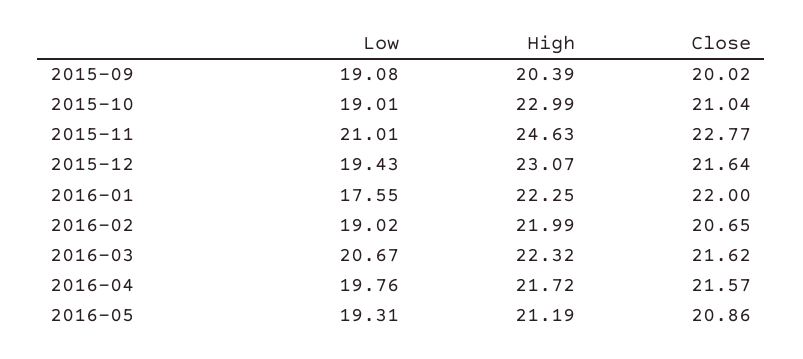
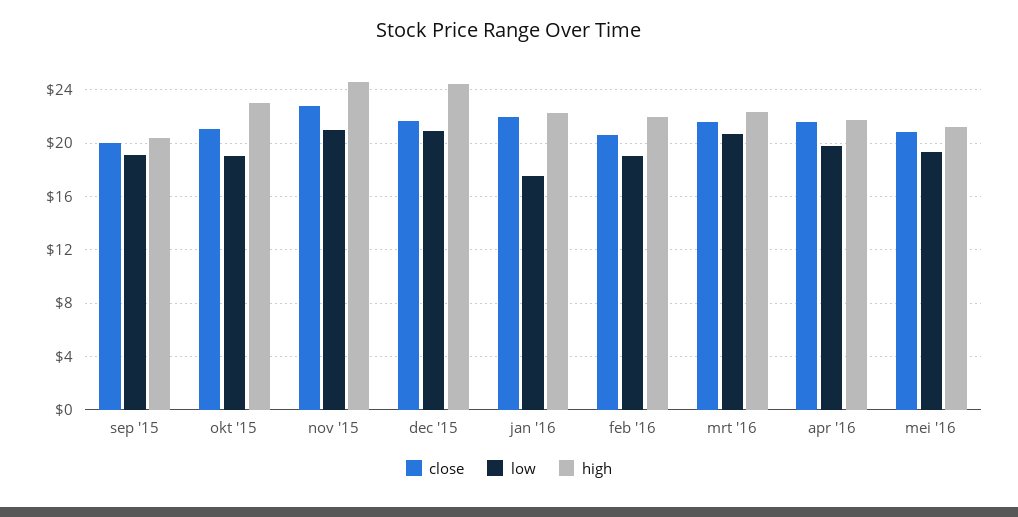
  {
    "Low": {
      "2015-09": 19.08,
      "2015-10": 19.01,
      "2015-11": 21.01,
-     "2015-12": 19.43,
+     "2015-12": 21,
      "2016-01": 17.55,
      "2016-02": 19.02,
      "2016-03": 20.67,
      "2016-04": 19.76,
      "2016-05": 19.31
    },
    "High": {
      "2015-09": 20.39,
      "2015-10": 22.99,
      "2015-11": 24.63,
-     "2015-12": 23.07,
+     "2015-12": 24.5,
      "2016-01": 22.25,
      "2016-02": 21.99,
      "2016-03": 22.32,
      "2016-04": 21.72,
      "2016-05": 21.19
    },
    "Close": {
      "2015-09": 20.02,
      "2015-10": 21.04,
      "2015-11": 22.77,
      "2015-12": 21.64,
      "2016-01": 22,
      "2016-02": 20.65,
      "2016-03": 21.62,
      "2016-04": 21.57,
      "2016-05": 20.86
    }
  }

